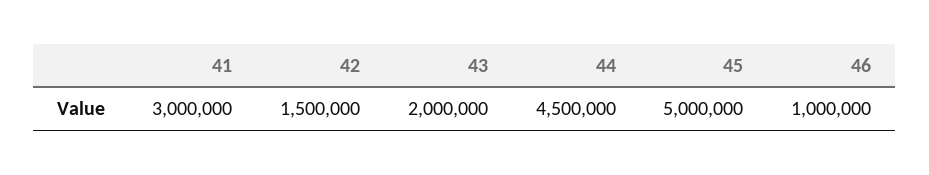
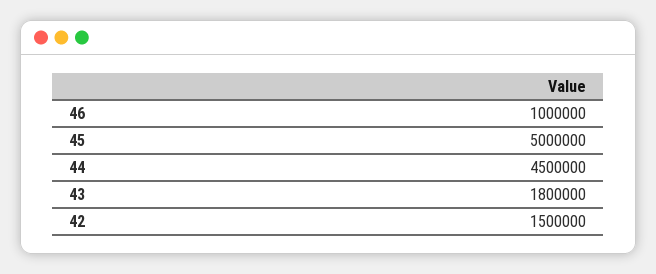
  {
-   "41": 3000000,
    "42": 1500000,
-   "43": 2000000,
+   "43": 1800000,
    "44": 4500000,
    "45": 5000000,
    "46": 1000000
  }

